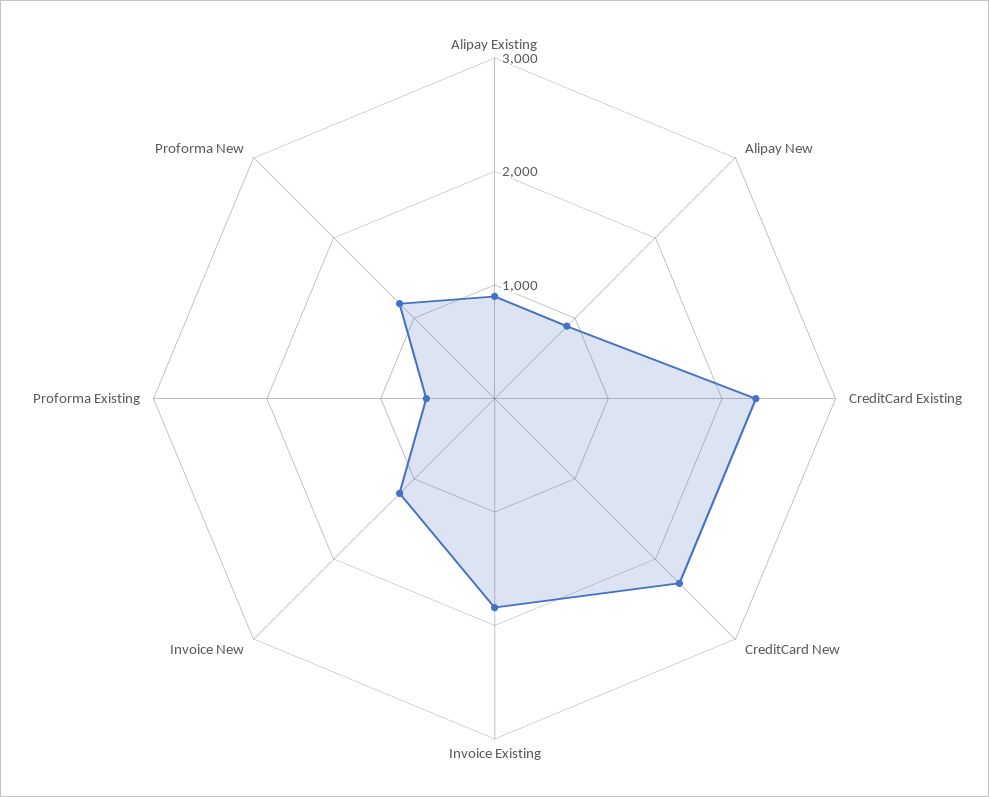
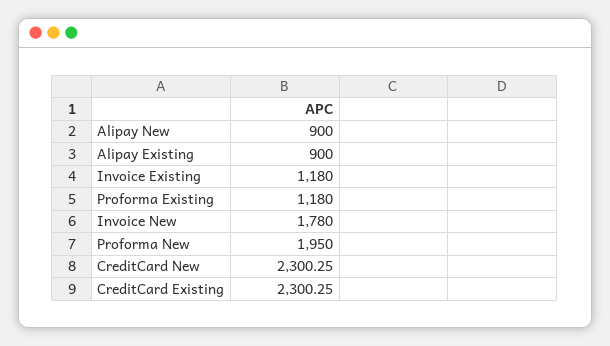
  {
    "Alipay Existing": 900,
    "Alipay New": 900,
    "CreditCard Existing": 2300.25,
    "CreditCard New": 2300.25,
-   "Invoice Existing": 1800,
+   "Invoice Existing": 1180,
-   "Invoice New": 1200,
+   "Invoice New": 1780,
-   "Proforma Existing": 600,
+   "Proforma Existing": 1180,
-   "Proforma New": 1200
+   "Proforma New": 1950
  }

